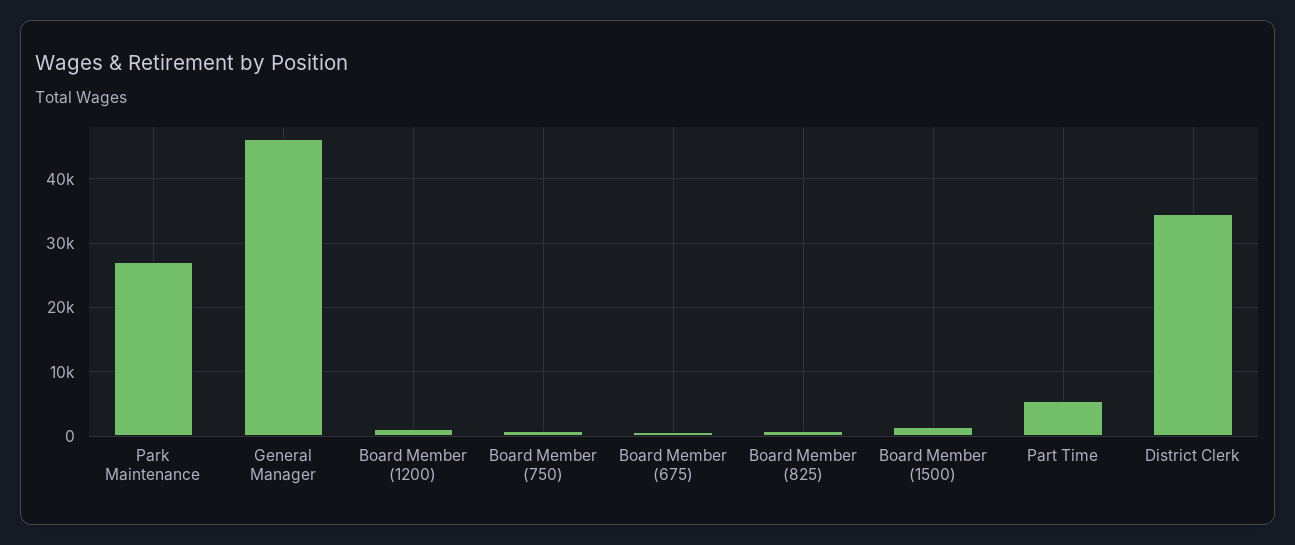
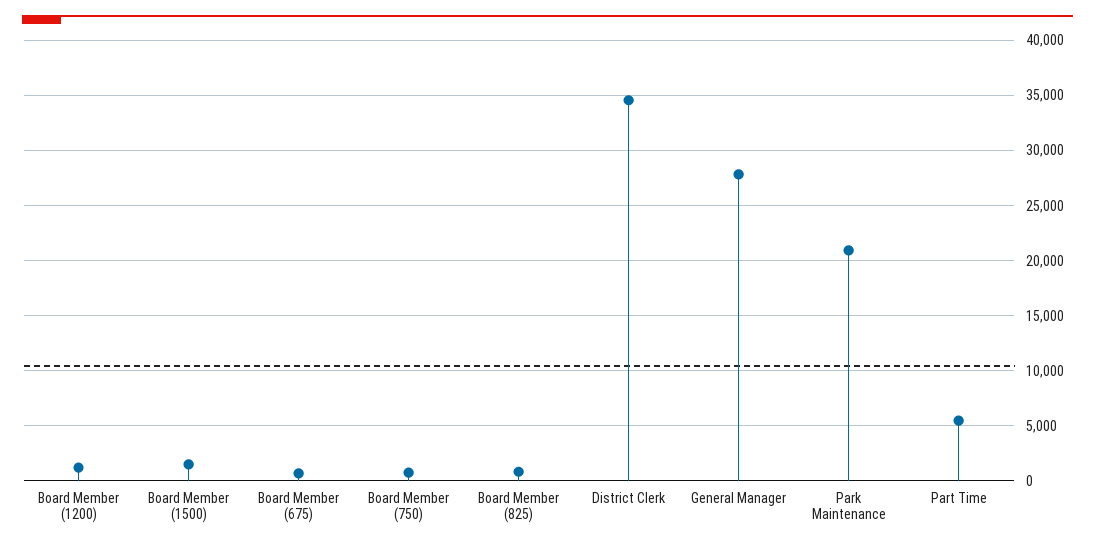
  {
-   "Park Maintenance": 27000,
+   "Park Maintenance": 21000,
-   "General Manager": 46000,
+   "General Manager": 28000,
    "Board Member (1200)": 1000,
    "Board Member (750)": 1000,
    "Board Member (675)": 1000,
    "Board Member (825)": 1000,
    "Board Member (1500)": 2000,
    "Part Time": 5000,
    "District Clerk": 35000
  }

